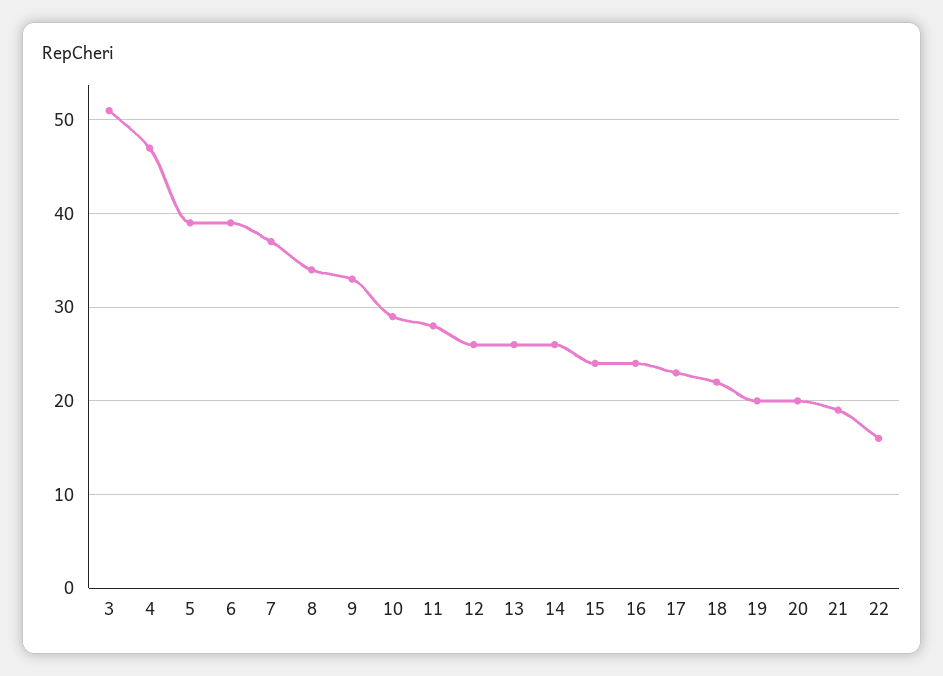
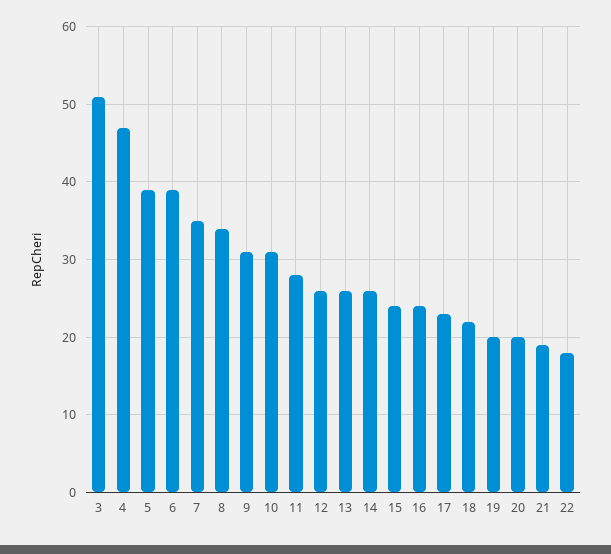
  {
    "3": 51,
    "4": 47,
    "5": 39,
    "6": 39,
-   "7": 37,
+   "7": 35,
    "8": 34,
-   "9": 33,
+   "9": 31,
-   "10": 29,
+   "10": 31,
    "11": 28,
    "12": 26,
    "13": 26,
    "14": 26,
    "15": 24,
    "16": 24,
    "17": 23,
    "18": 22,
    "19": 20,
    "20": 20,
    "21": 19,
-   "22": 16
+   "22": 18
  }

